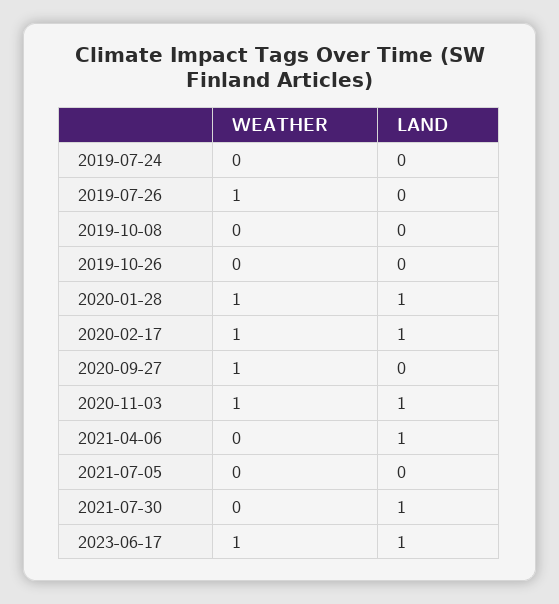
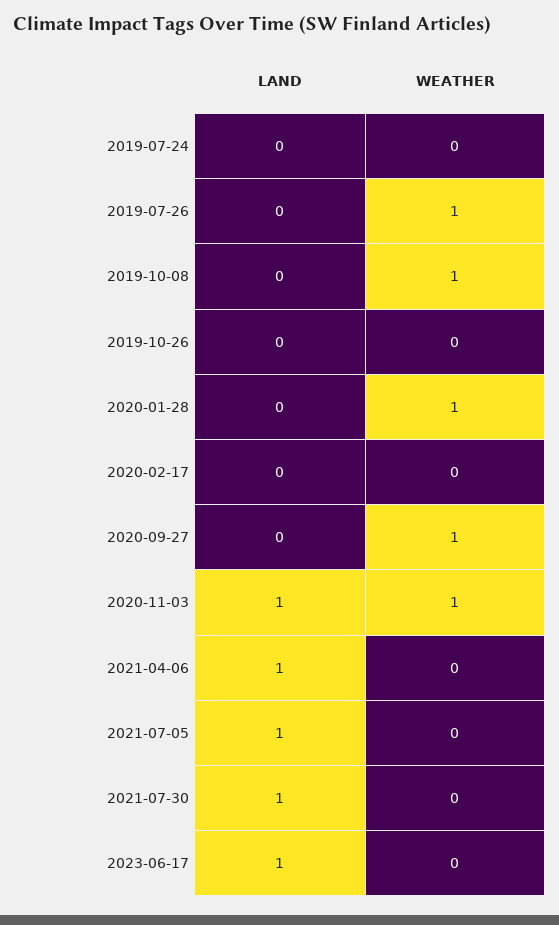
  {
    "WEATHER": {
      "2019-07-24": 0,
      "2019-07-26": 1,
-     "2019-10-08": 0,
+     "2019-10-08": 1,
      "2019-10-26": 0,
      "2020-01-28": 1,
-     "2020-02-17": 1,
+     "2020-02-17": 0,
      "2020-09-27": 1,
      "2020-11-03": 1,
      "2021-04-06": 0,
      "2021-07-05": 0,
      "2021-07-30": 0,
-     "2023-06-17": 1
+     "2023-06-17": 0
    },
    "LAND": {
      "2019-07-24": 0,
      "2019-07-26": 0,
      "2019-10-08": 0,
      "2019-10-26": 0,
-     "2020-01-28": 1,
+     "2020-01-28": 0,
-     "2020-02-17": 1,
+     "2020-02-17": 0,
      "2020-09-27": 0,
      "2020-11-03": 1,
      "2021-04-06": 1,
-     "2021-07-05": 0,
+     "2021-07-05": 1,
      "2021-07-30": 1,
      "2023-06-17": 1
    }
  }

